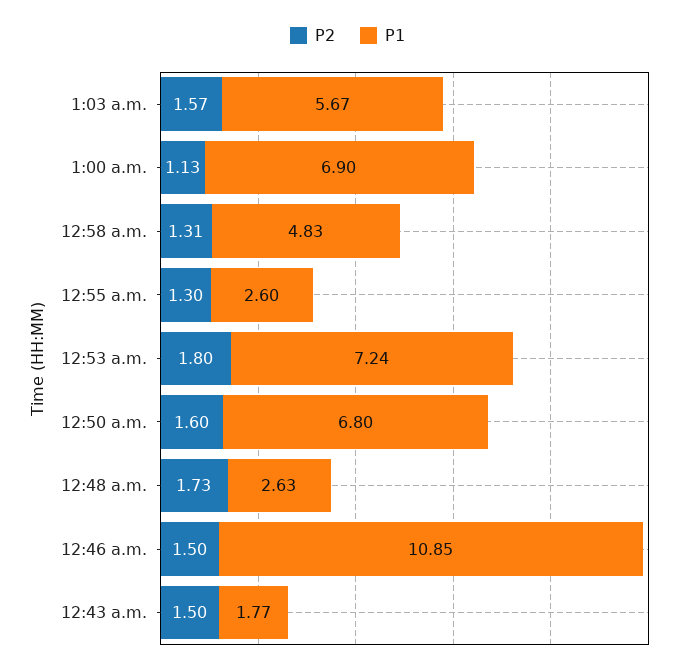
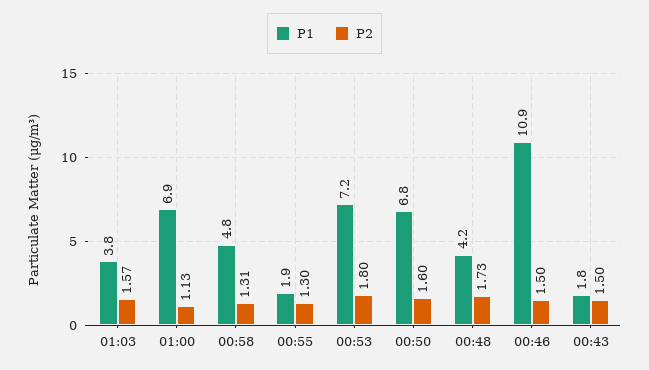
  {
    "P2": {
      "1:03 a.m.": 1.57,
      "1:00 a.m.": 1.13,
      "12:58 a.m.": 1.31,
      "12:55 a.m.": 1.3,
      "12:53 a.m.": 1.8,
      "12:50 a.m.": 1.6,
      "12:48 a.m.": 1.73,
      "12:46 a.m.": 1.5,
      "12:43 a.m.": 1.5
    },
    "P1": {
-     "1:03 a.m.": 5.67,
+     "1:03 a.m.": 3.8,
      "1:00 a.m.": 6.9,
      "12:58 a.m.": 4.83,
-     "12:55 a.m.": 2.6,
+     "12:55 a.m.": 1.9,
      "12:53 a.m.": 7.24,
      "12:50 a.m.": 6.8,
-     "12:48 a.m.": 2.63,
+     "12:48 a.m.": 4.2,
      "12:46 a.m.": 10.85,
      "12:43 a.m.": 1.77
    }
  }

